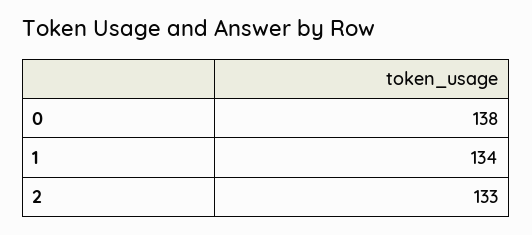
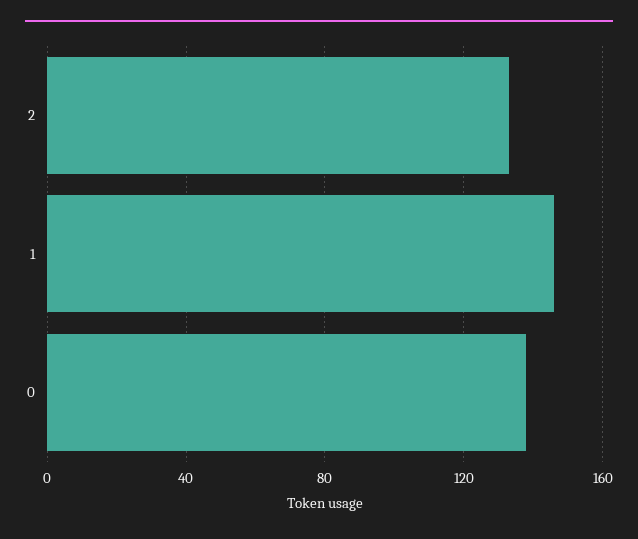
  {
    "0": 138,
-   "1": 134,
+   "1": 145,
    "2": 133
  }

